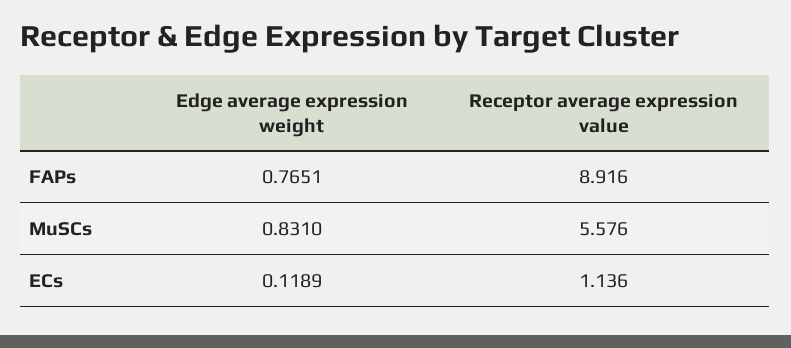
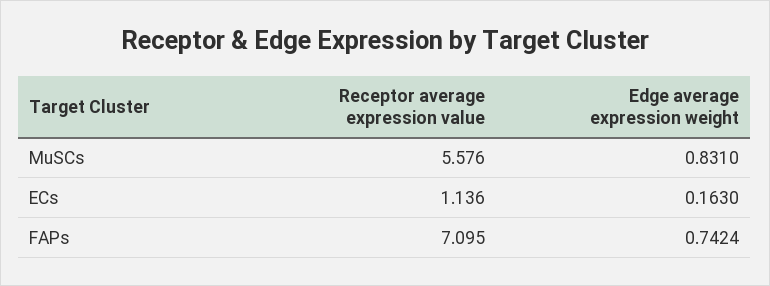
  {
    "Edge average expression weight": {
-     "FAPs": 0.7651,
+     "FAPs": 0.7424,
      "MuSCs": 0.831,
-     "ECs": 0.1189
+     "ECs": 0.163
    },
    "Receptor average expression value": {
-     "FAPs": 8.916,
+     "FAPs": 7.095,
      "MuSCs": 5.576,
      "ECs": 1.136
    }
  }

